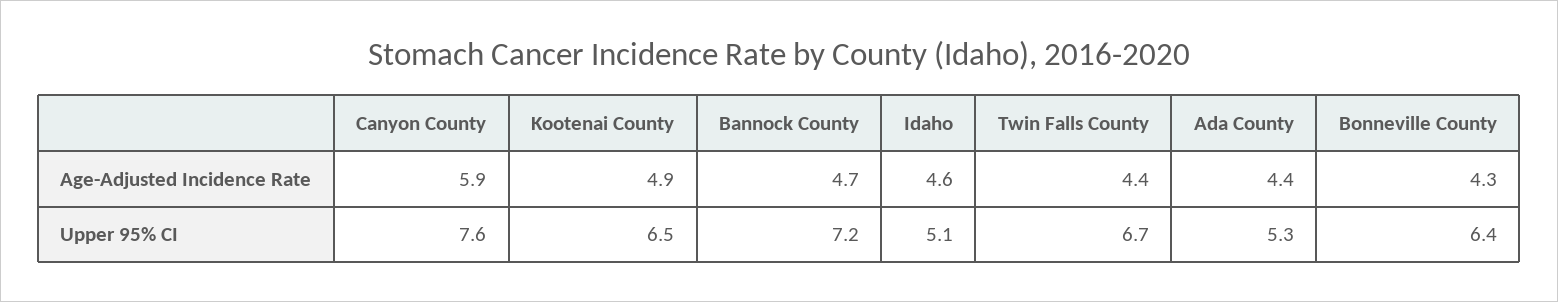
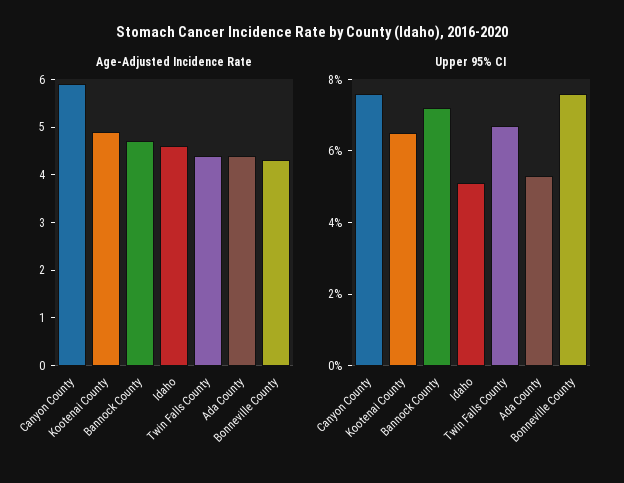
  {
    "Age-Adjusted Incidence Rate": {
      "Canyon County": 5.9,
      "Kootenai County": 4.9,
      "Bannock County": 4.7,
      "Idaho": 4.6,
      "Twin Falls County": 4.4,
      "Ada County": 4.4,
      "Bonneville County": 4.3
    },
    "Upper 95% CI": {
      "Canyon County": 7.6,
      "Kootenai County": 6.5,
      "Bannock County": 7.2,
      "Idaho": 5.1,
      "Twin Falls County": 6.7,
      "Ada County": 5.3,
-     "Bonneville County": 6.4
+     "Bonneville County": 7.5
    }
  }

